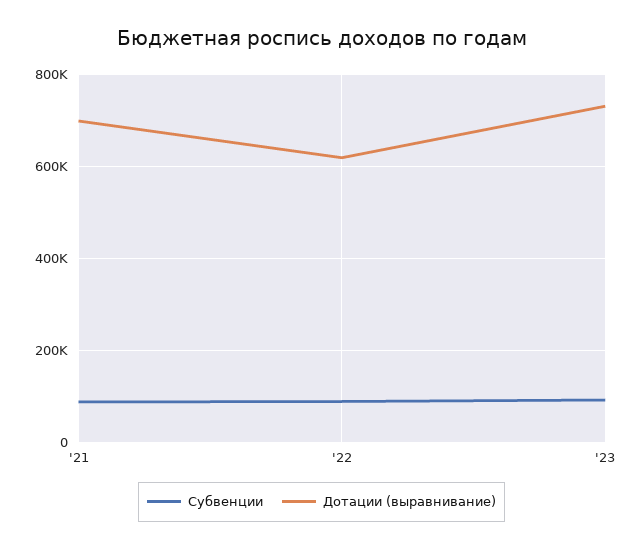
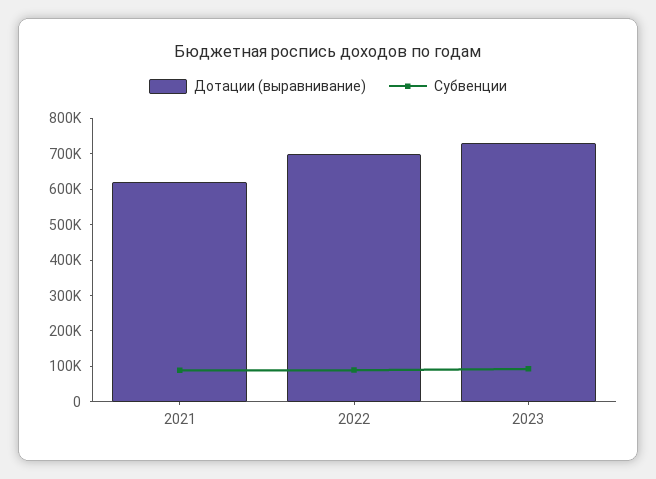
  {
    "Субвенции": {
      "'21": 80000,
      "'22": 80000,
      "'23": 100000
    },
    "Дотации (выравнивание)": {
-     "'21": 700000,
+     "'21": 625000,
-     "'22": 620000,
+     "'22": 700000,
      "'23": 740000
    }
  }

